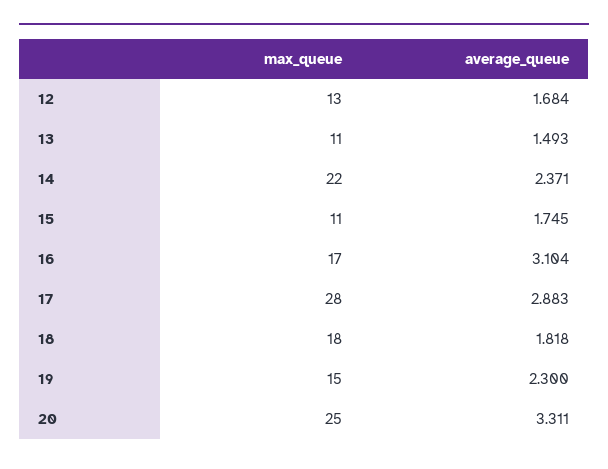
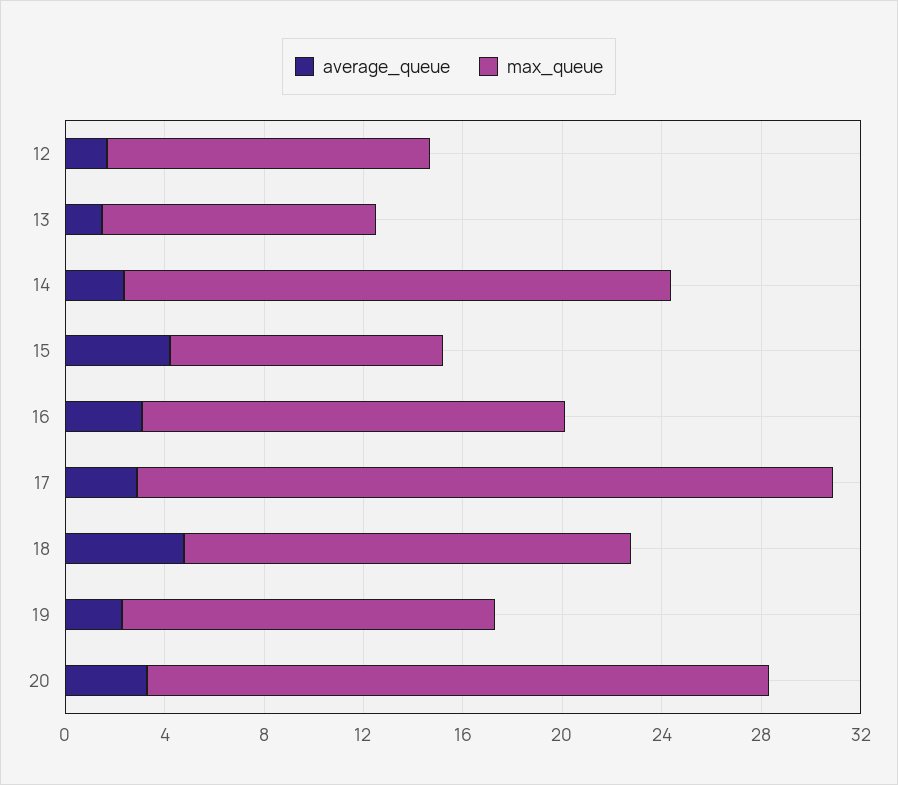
  {
    "max_queue": {
      "12": 13,
      "13": 11,
      "14": 22,
      "15": 11,
      "16": 17,
      "17": 28,
      "18": 18,
      "19": 15,
      "20": 25
    },
    "average_queue": {
      "12": 1.684,
      "13": 1.493,
      "14": 2.371,
-     "15": 1.745,
+     "15": 4,
      "16": 3.104,
      "17": 2.883,
-     "18": 1.818,
+     "18": 5,
      "19": 2.3,
      "20": 3.311
    }
  }

